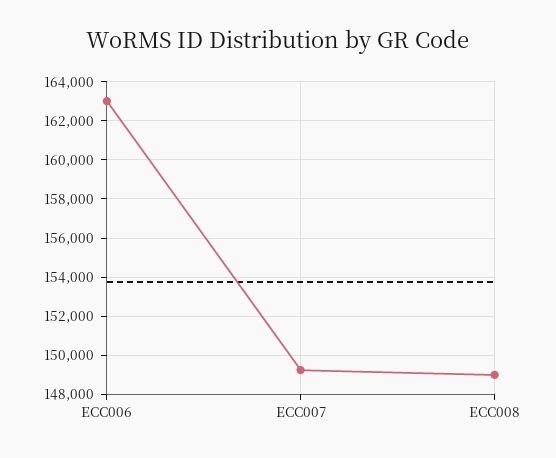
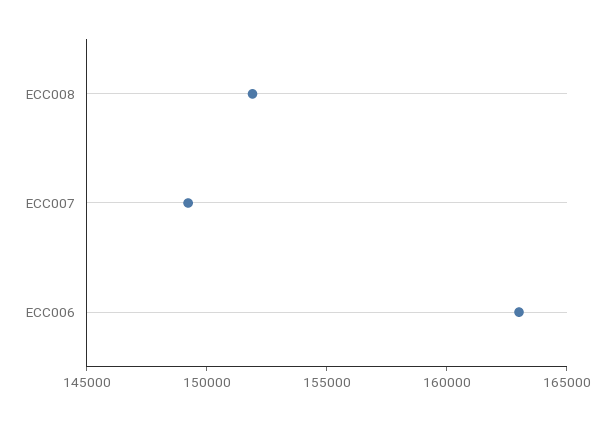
  {
    "ECC006": 163000,
    "ECC007": 149000,
-   "ECC008": 149000
+   "ECC008": 152000
  }

